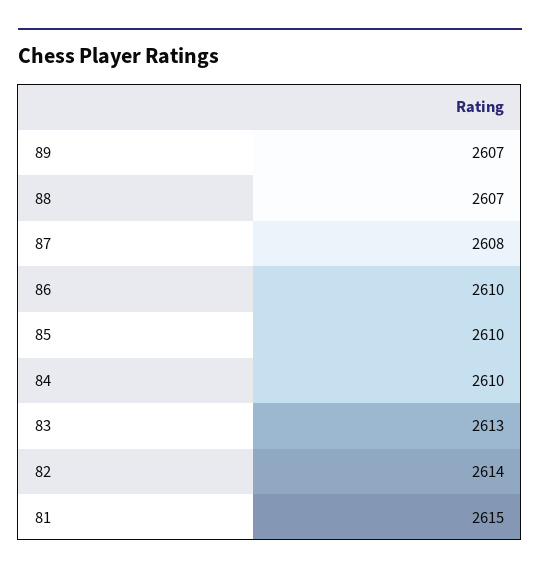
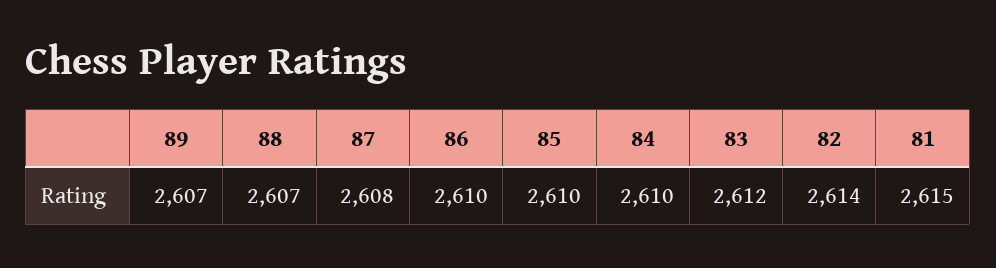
  {
    "89": 2607,
    "88": 2607,
    "87": 2608,
    "86": 2610,
    "85": 2610,
    "84": 2610,
-   "83": 2613,
+   "83": 2612,
    "82": 2614,
    "81": 2615
  }

